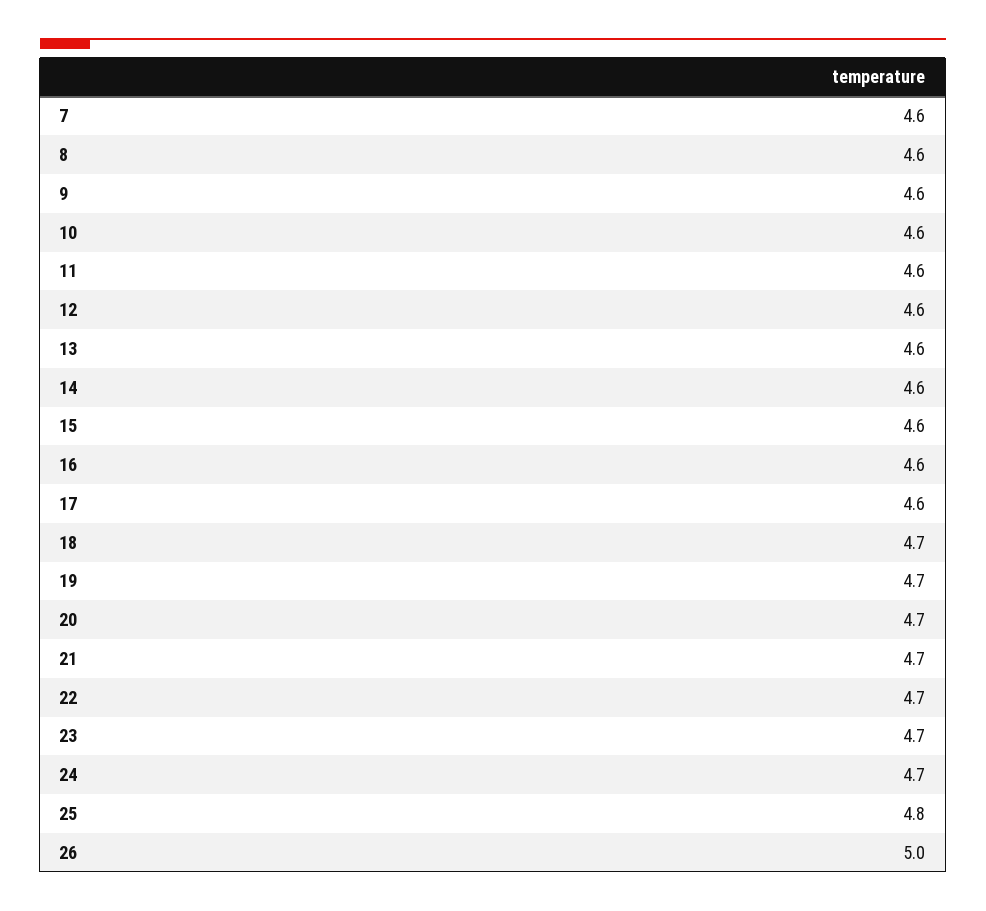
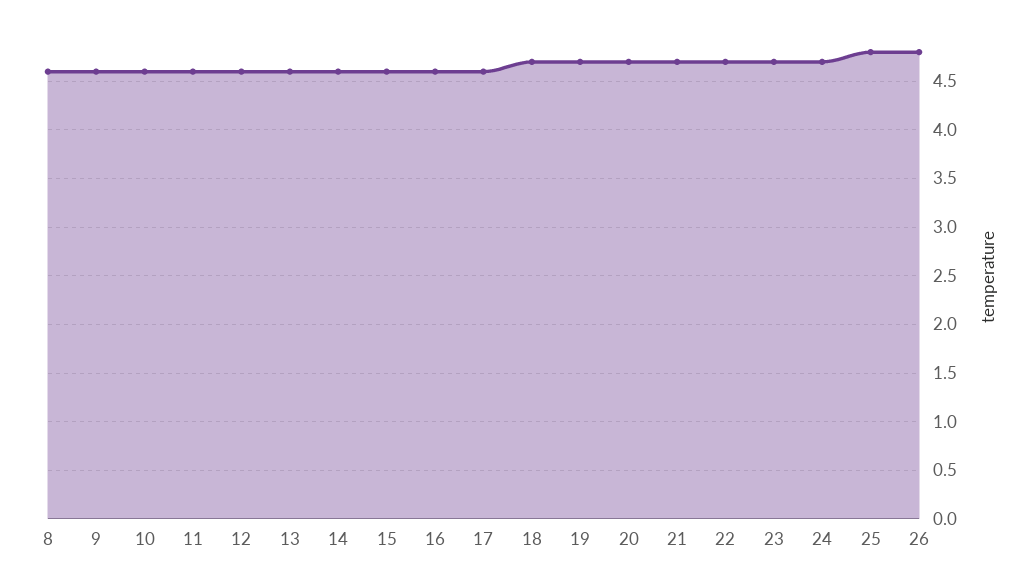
  {
-   "7": 4.6,
    "8": 4.6,
    "9": 4.6,
    "10": 4.6,
    "11": 4.6,
    "12": 4.6,
    "13": 4.6,
    "14": 4.6,
    "15": 4.6,
    "16": 4.6,
    "17": 4.6,
    "18": 4.7,
    "19": 4.7,
    "20": 4.7,
    "21": 4.7,
    "22": 4.7,
    "23": 4.7,
    "24": 4.7,
    "25": 4.8,
-   "26": 5
+   "26": 4.8
  }

